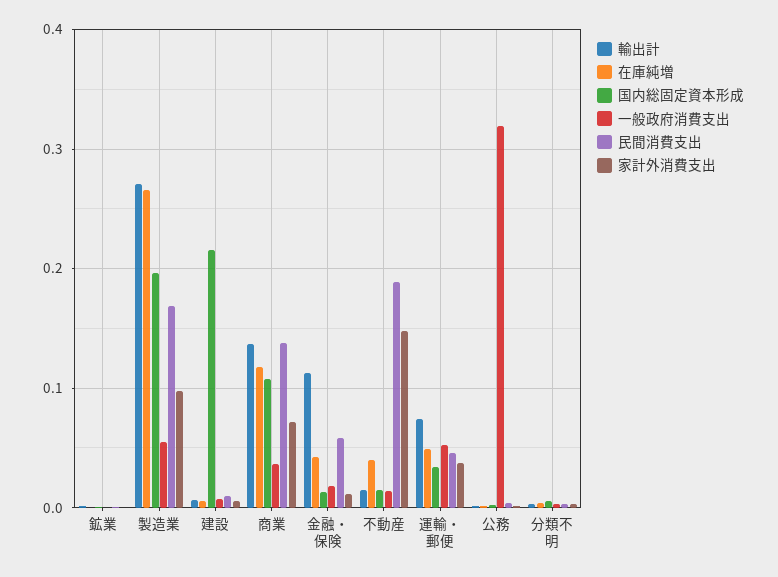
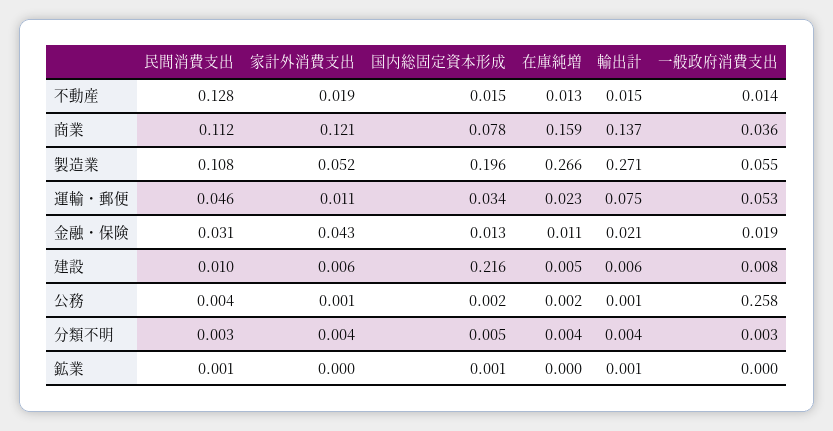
  {
    "輸出計": {
      "鉱業": 0.001,
      "製造業": 0.271,
      "建設": 0.006,
      "商業": 0.137,
-     "金融・保険": 0.11,
+     "金融・保険": 0.021,
      "不動産": 0.015,
      "運輸・郵便": 0.075,
      "公務": 0.001,
      "分類不明": 0.004
    },
    "在庫純増": {
      "鉱業": 0,
      "製造業": 0.266,
      "建設": 0.005,
-     "商業": 0.12,
+     "商業": 0.159,
-     "金融・保険": 0.04,
+     "金融・保険": 0.011,
-     "不動産": 0.04,
+     "不動産": 0.013,
-     "運輸・郵便": 0.05,
+     "運輸・郵便": 0.023,
      "公務": 0.002,
      "分類不明": 0.004
    },
    "国内総固定資本形成": {
      "鉱業": 0.001,
      "製造業": 0.196,
      "建設": 0.216,
-     "商業": 0.11,
+     "商業": 0.078,
      "金融・保険": 0.013,
      "不動産": 0.015,
      "運輸・郵便": 0.034,
      "公務": 0.002,
      "分類不明": 0.005
    },
    "一般政府消費支出": {
      "鉱業": 0,
      "製造業": 0.055,
      "建設": 0.008,
      "商業": 0.036,
      "金融・保険": 0.019,
      "不動産": 0.014,
      "運輸・郵便": 0.053,
-     "公務": 0.32,
+     "公務": 0.258,
      "分類不明": 0.003
    },
    "民間消費支出": {
      "鉱業": 0.001,
-     "製造業": 0.17,
+     "製造業": 0.108,
      "建設": 0.01,
-     "商業": 0.14,
+     "商業": 0.112,
-     "金融・保険": 0.06,
+     "金融・保険": 0.031,
-     "不動産": 0.19,
+     "不動産": 0.128,
      "運輸・郵便": 0.046,
      "公務": 0.004,
      "分類不明": 0.003
    },
    "家計外消費支出": {
      "鉱業": 0,
-     "製造業": 0.1,
+     "製造業": 0.052,
      "建設": 0.006,
-     "商業": 0.07,
+     "商業": 0.121,
-     "金融・保険": 0.01,
+     "金融・保険": 0.043,
-     "不動産": 0.15,
+     "不動産": 0.019,
-     "運輸・郵便": 0.04,
+     "運輸・郵便": 0.011,
      "公務": 0.001,
      "分類不明": 0.004
    }
  }

